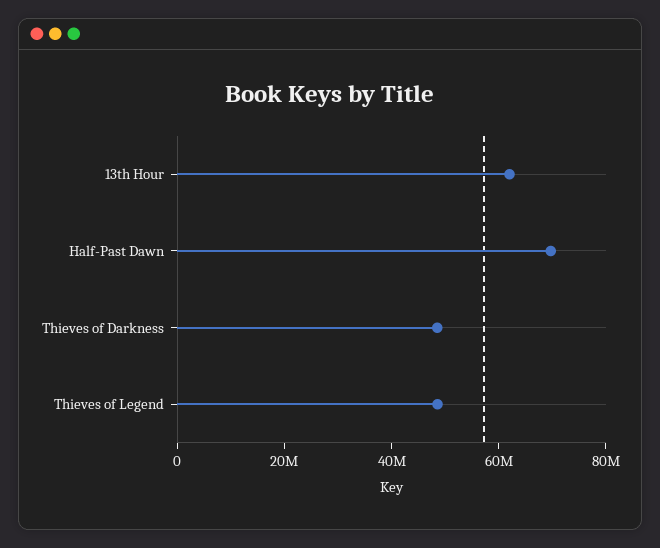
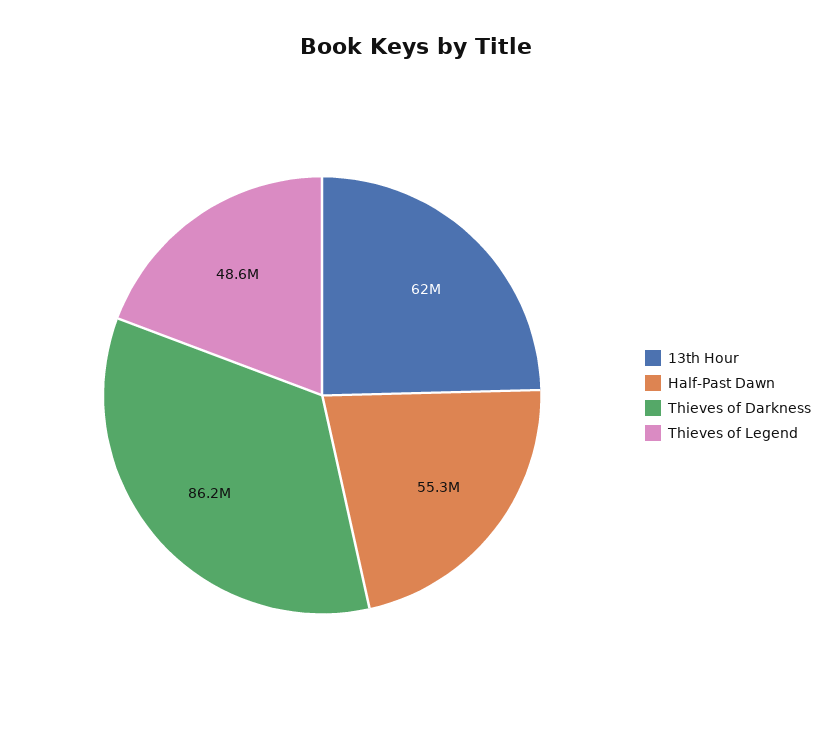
  {
    "13th Hour": 62000000,
-   "Half-Past Dawn": 70000000,
+   "Half-Past Dawn": 55300000,
-   "Thieves of Darkness": 50000000,
+   "Thieves of Darkness": 86200000,
    "Thieves of Legend": 48600000
  }

